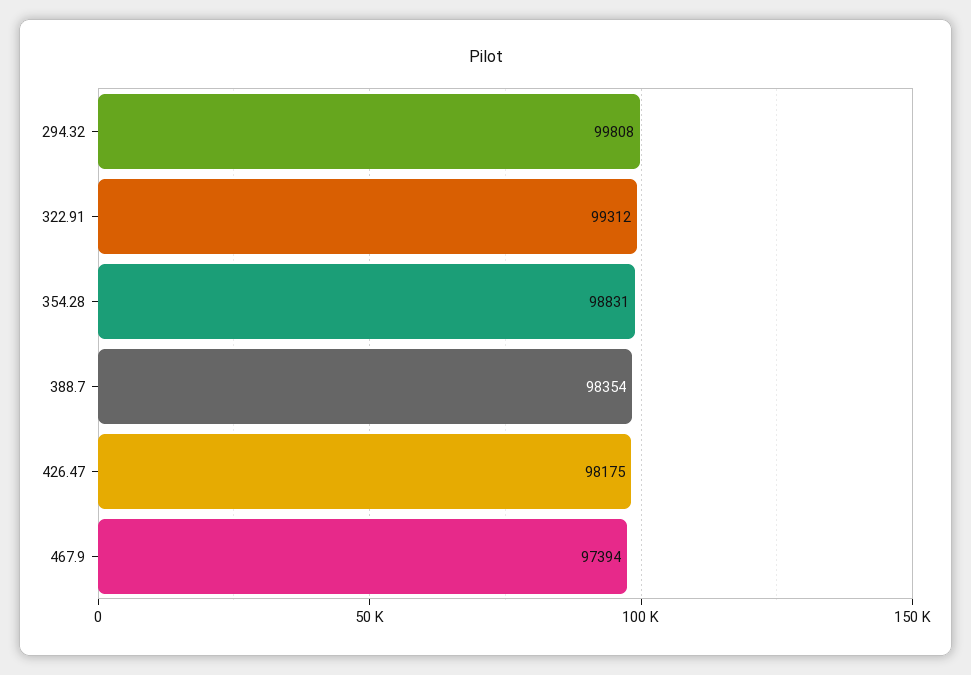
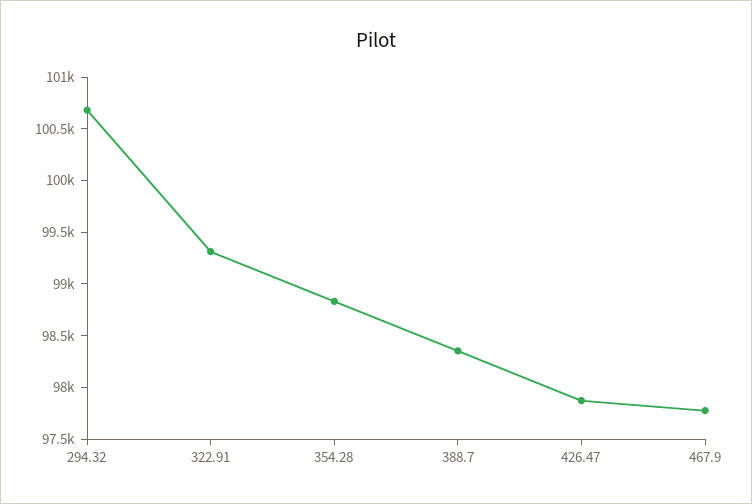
  {
-   "294.32": 99808,
+   "294.32": 100700,
    "322.91": 99312,
    "354.28": 98831,
    "388.7": 98354,
-   "426.47": 98175,
+   "426.47": 97900,
-   "467.9": 97394
+   "467.9": 97800
  }

